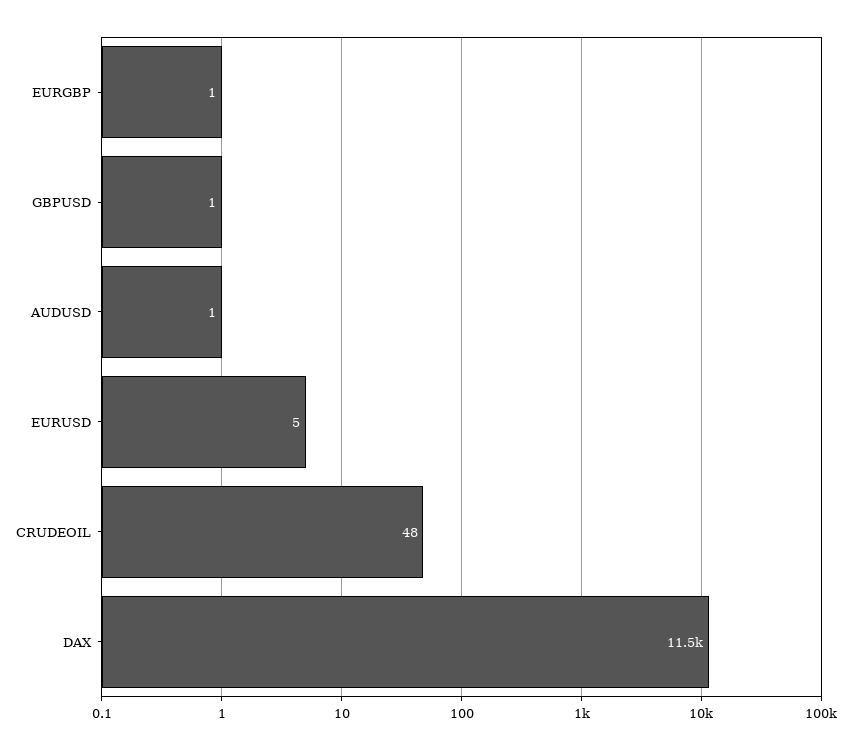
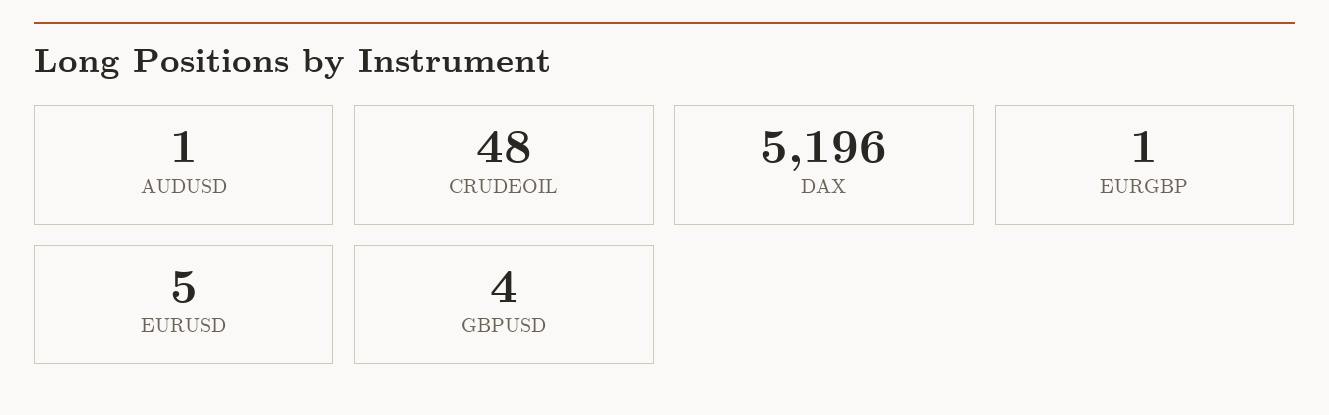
  {
    "EURGBP": 1,
-   "GBPUSD": 1,
+   "GBPUSD": 4,
    "AUDUSD": 1,
    "EURUSD": 5,
    "CRUDEOIL": 48,
-   "DAX": 11500
+   "DAX": 5196
  }

